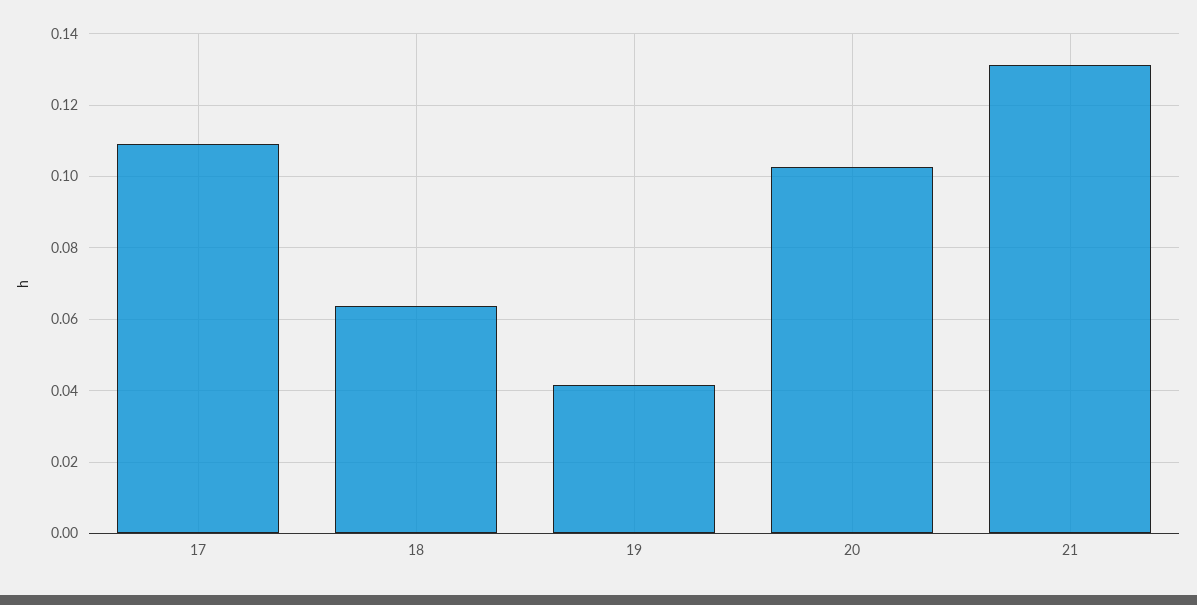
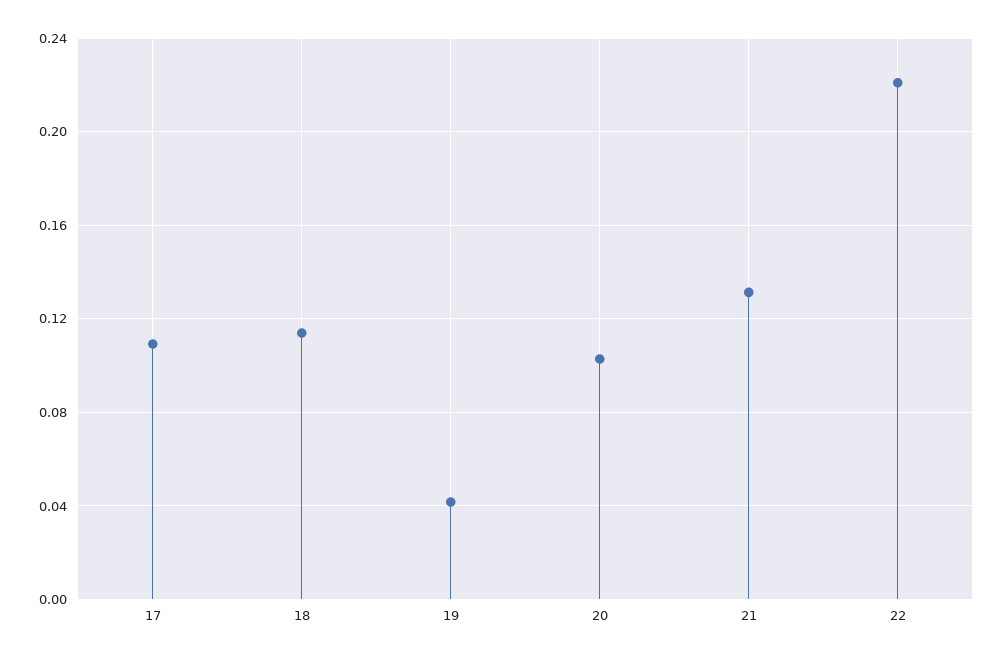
  {
    "17": 0.11,
-   "18": 0.064,
+   "18": 0.115,
    "19": 0.042,
    "20": 0.102,
-   "21": 0.132
+   "21": 0.132,
+   "22": 0.22
  }

